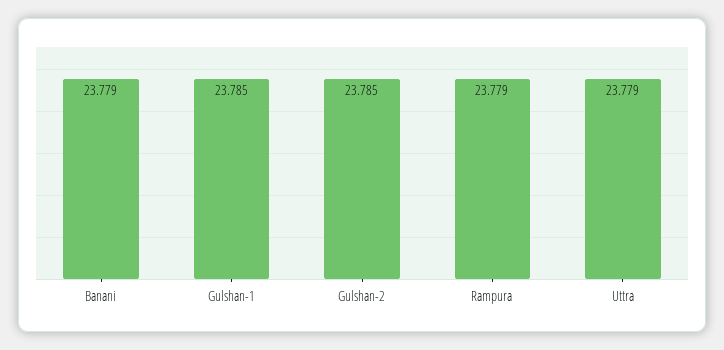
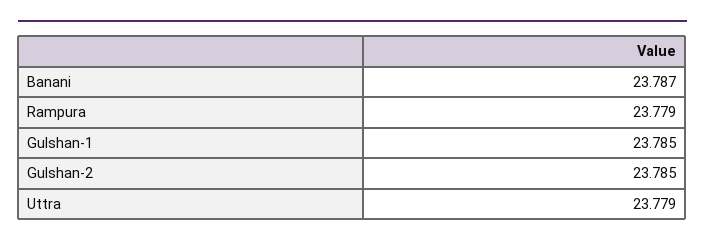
  {
-   "Banani": 23.779,
+   "Banani": 23.787,
    "Gulshan-1": 23.785,
    "Gulshan-2": 23.785,
    "Rampura": 23.779,
    "Uttra": 23.779
  }

